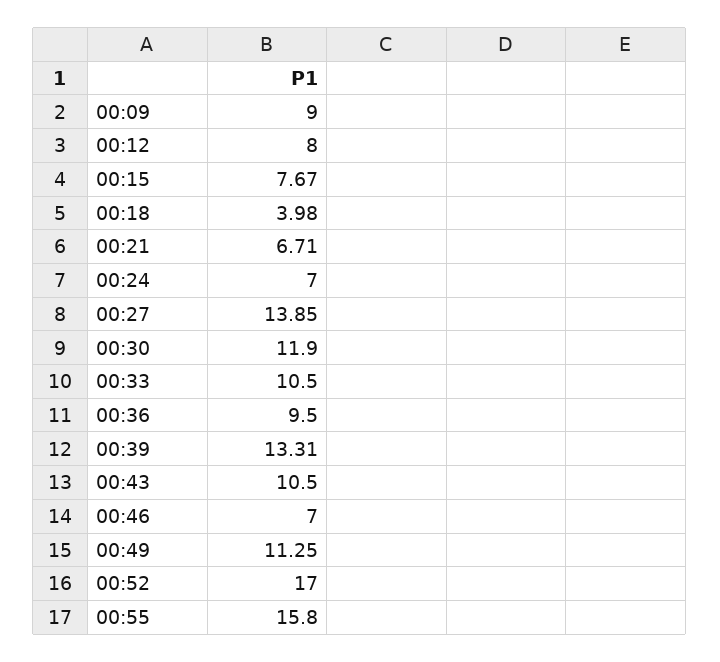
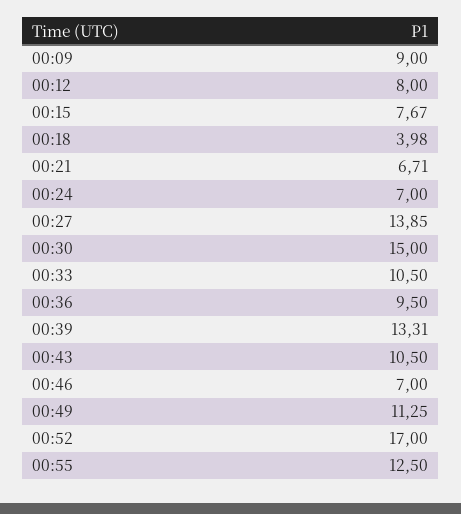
  {
    "00:09": 9,
    "00:12": 8,
    "00:15": 7.67,
    "00:18": 3.98,
    "00:21": 6.71,
    "00:24": 7,
    "00:27": 13.85,
-   "00:30": 11.9,
+   "00:30": 15,
    "00:33": 10.5,
    "00:36": 9.5,
    "00:39": 13.31,
    "00:43": 10.5,
    "00:46": 7,
    "00:49": 11.25,
    "00:52": 17,
-   "00:55": 15.8
+   "00:55": 12.5
  }

